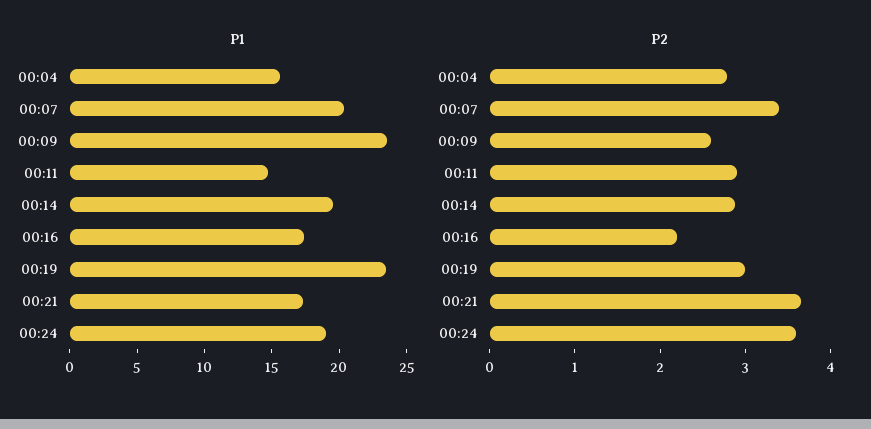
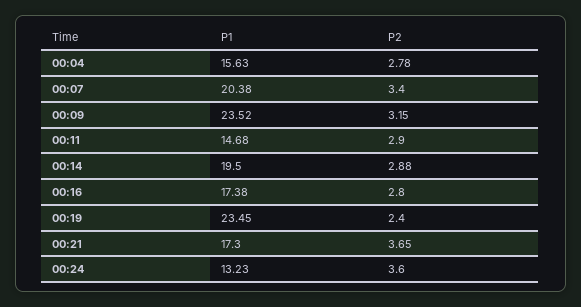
  {
    "P1": {
      "00:04": 15.63,
      "00:07": 20.38,
      "00:09": 23.52,
      "00:11": 14.68,
      "00:14": 19.5,
      "00:16": 17.38,
      "00:19": 23.45,
      "00:21": 17.3,
-     "00:24": 19
+     "00:24": 13.23
    },
    "P2": {
      "00:04": 2.78,
      "00:07": 3.4,
-     "00:09": 2.6,
+     "00:09": 3.15,
      "00:11": 2.9,
      "00:14": 2.88,
-     "00:16": 2.2,
+     "00:16": 2.8,
-     "00:19": 3,
+     "00:19": 2.4,
      "00:21": 3.65,
      "00:24": 3.6
    }
  }

